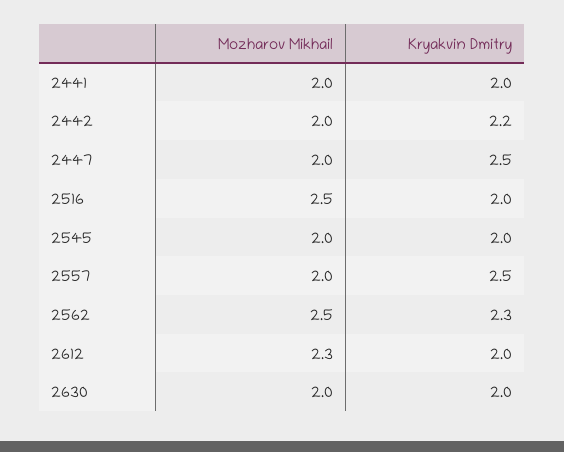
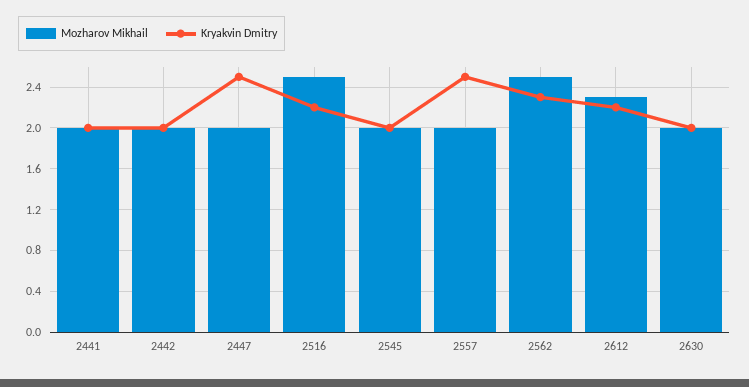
  {
    "Mozharov Mikhail": {
      "2441": 2,
      "2442": 2,
      "2447": 2,
      "2516": 2.5,
      "2545": 2,
      "2557": 2,
      "2562": 2.5,
      "2612": 2.3,
      "2630": 2
    },
    "Kryakvin Dmitry": {
      "2441": 2,
-     "2442": 2.2,
+     "2442": 2,
      "2447": 2.5,
-     "2516": 2,
+     "2516": 2.2,
      "2545": 2,
      "2557": 2.5,
      "2562": 2.3,
-     "2612": 2,
+     "2612": 2.2,
      "2630": 2
    }
  }

